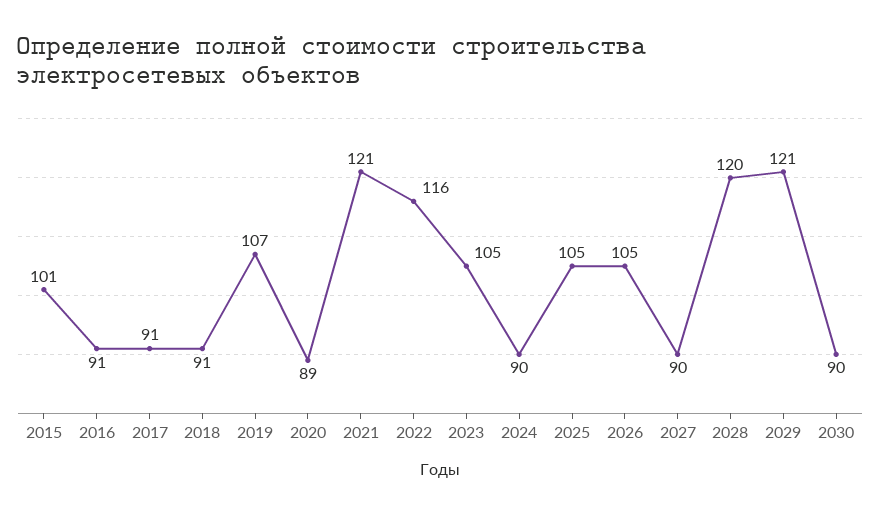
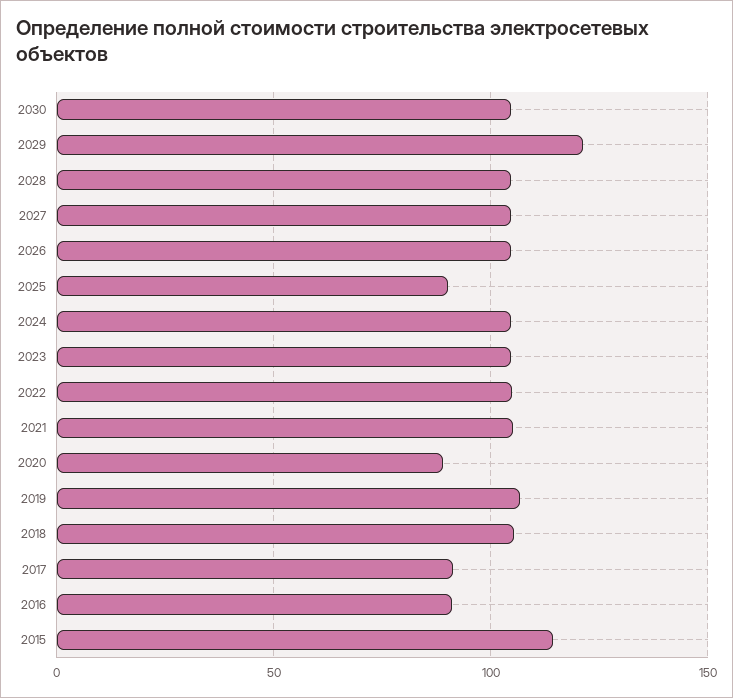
  {
-   "2015": 101,
+   "2015": 115,
    "2016": 91,
    "2017": 91,
-   "2018": 91,
+   "2018": 105,
    "2019": 107,
    "2020": 89,
-   "2021": 121,
+   "2021": 105,
-   "2022": 116,
+   "2022": 105,
    "2023": 105,
-   "2024": 90,
+   "2024": 105,
-   "2025": 105,
+   "2025": 90,
    "2026": 105,
-   "2027": 90,
+   "2027": 105,
-   "2028": 120,
+   "2028": 105,
    "2029": 121,
-   "2030": 90
+   "2030": 105
  }

